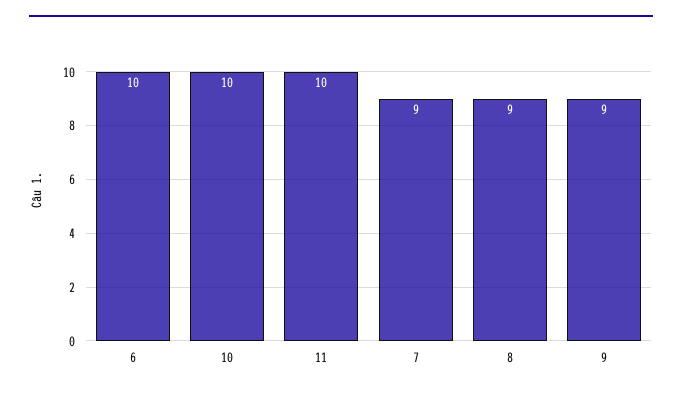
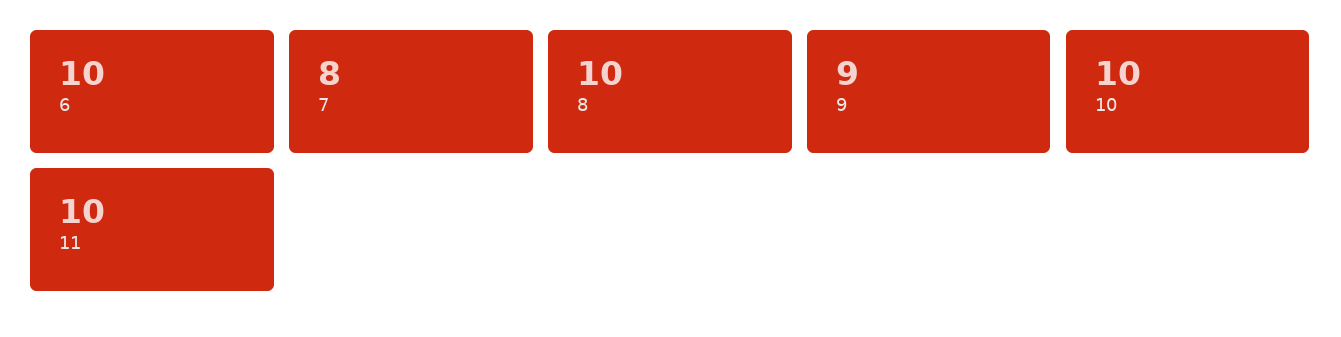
  {
    "6": 10,
    "10": 10,
    "11": 10,
-   "7": 9,
+   "7": 8,
-   "8": 9,
+   "8": 10,
    "9": 9
  }

